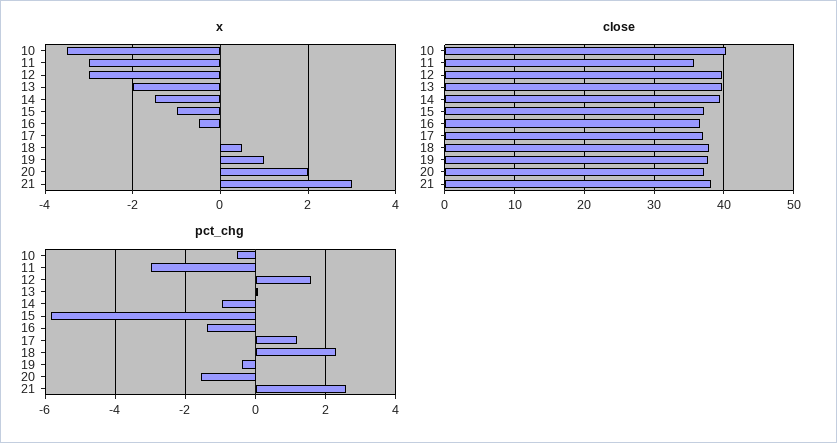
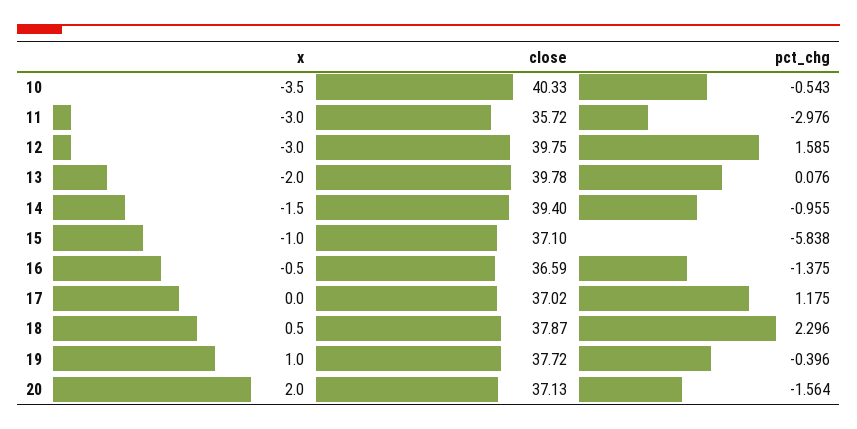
  {
    "x": {
      "10": -3.5,
      "11": -3,
      "12": -3,
      "13": -2,
      "14": -1.5,
      "15": -1,
      "16": -0.5,
      "17": 0,
      "18": 0.5,
      "19": 1,
-     "20": 2,
+     "20": 2
-     "21": 3
    },
    "close": {
      "10": 40.33,
      "11": 35.72,
      "12": 39.75,
      "13": 39.78,
      "14": 39.4,
      "15": 37.1,
      "16": 36.59,
      "17": 37.02,
      "18": 37.87,
      "19": 37.72,
-     "20": 37.13,
+     "20": 37.13
-     "21": 38
    },
    "pct_chg": {
      "10": -0.543,
      "11": -2.976,
      "12": 1.585,
      "13": 0.076,
      "14": -0.955,
      "15": -5.838,
      "16": -1.375,
      "17": 1.175,
      "18": 2.296,
      "19": -0.396,
-     "20": -1.564,
+     "20": -1.564
-     "21": 2.6
    }
  }

